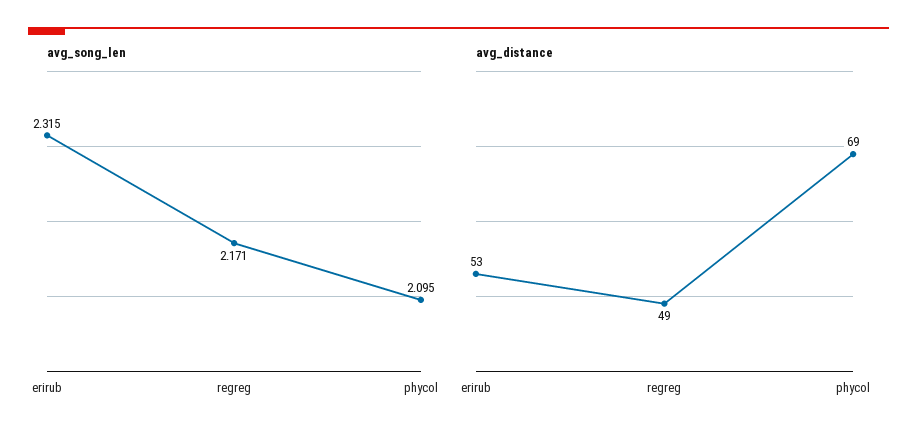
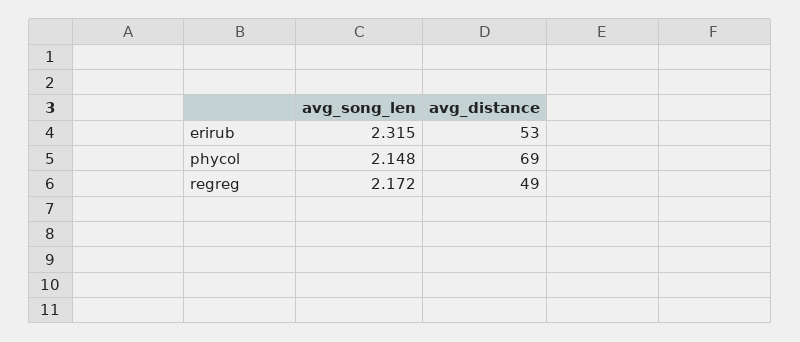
  {
    "avg_song_len": {
      "erirub": 2.315,
-     "regreg": 2.171,
+     "regreg": 2.172,
-     "phycol": 2.095
+     "phycol": 2.148
    },
    "avg_distance": {
      "erirub": 53,
      "regreg": 49,
      "phycol": 69
    }
  }

